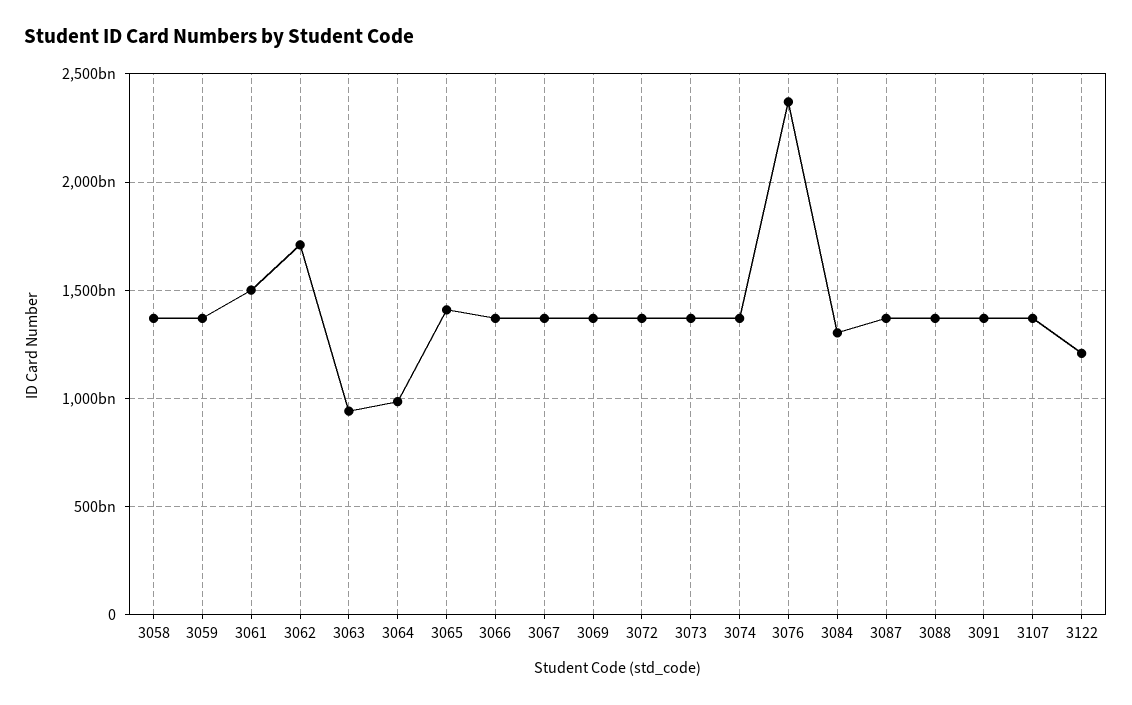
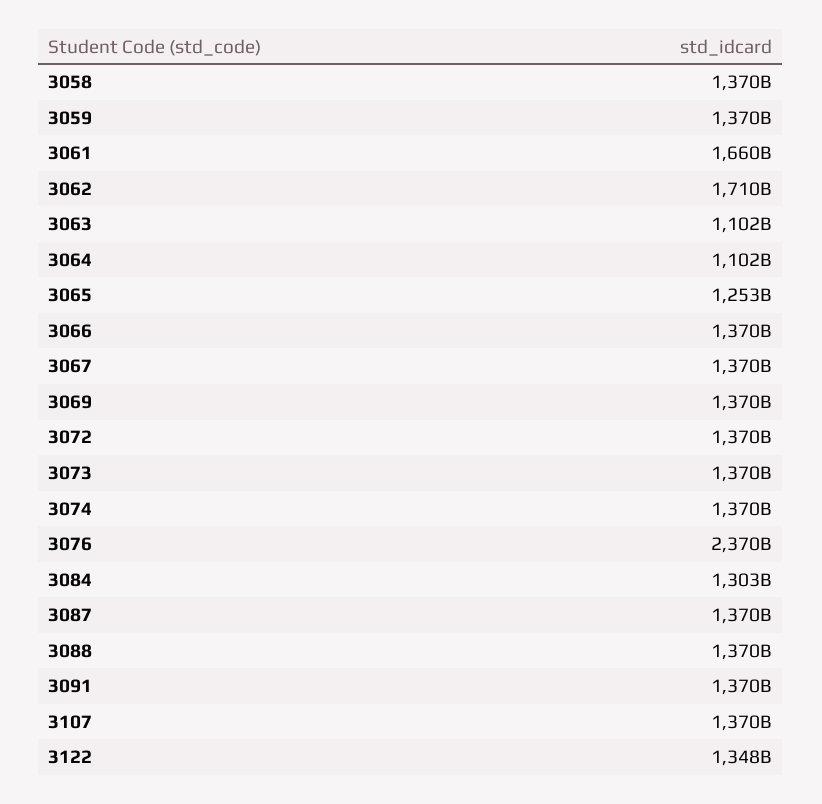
  {
    "3058": 1370000000000,
    "3059": 1370000000000,
-   "3061": 1500000000000,
+   "3061": 1660000000000,
    "3062": 1710000000000,
-   "3063": 950000000000,
+   "3063": 1102000000000,
-   "3064": 1000000000000,
+   "3064": 1102000000000,
-   "3065": 1400000000000,
+   "3065": 1253000000000,
    "3066": 1370000000000,
    "3067": 1370000000000,
    "3069": 1370000000000,
    "3072": 1370000000000,
    "3073": 1370000000000,
    "3074": 1370000000000,
    "3076": 2370000000000,
    "3084": 1303000000000,
    "3087": 1370000000000,
    "3088": 1370000000000,
    "3091": 1370000000000,
    "3107": 1370000000000,
-   "3122": 1200000000000
+   "3122": 1348000000000
  }

